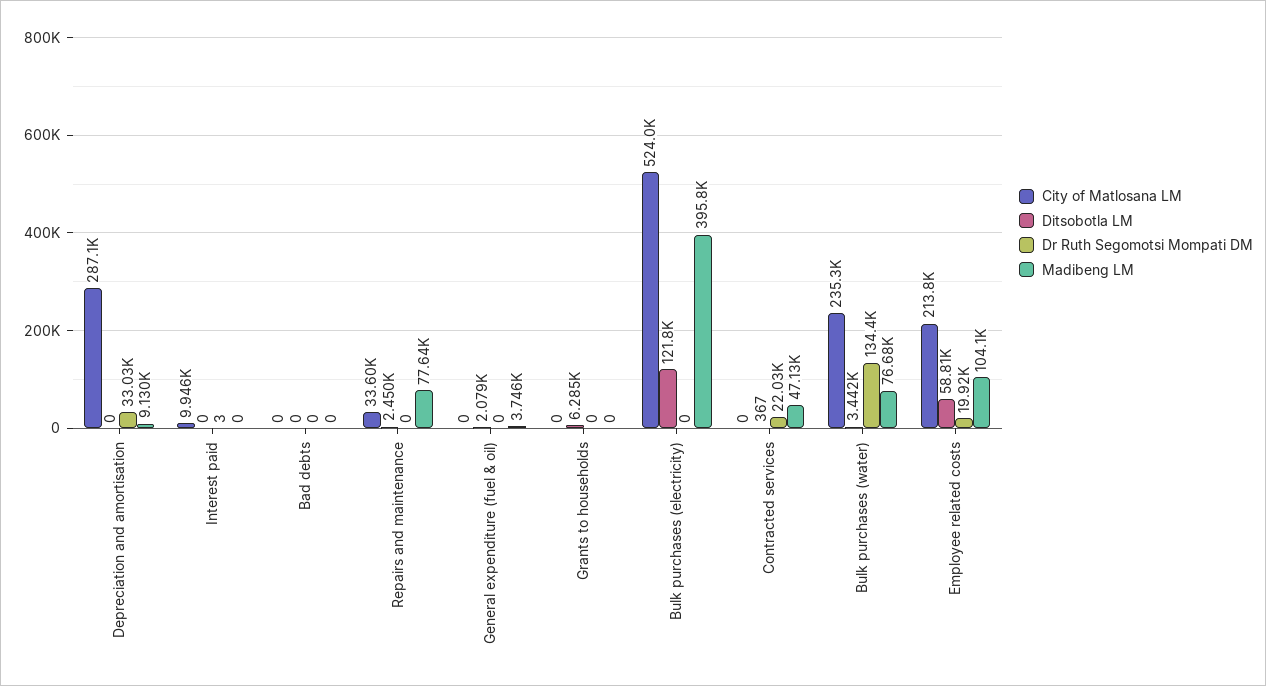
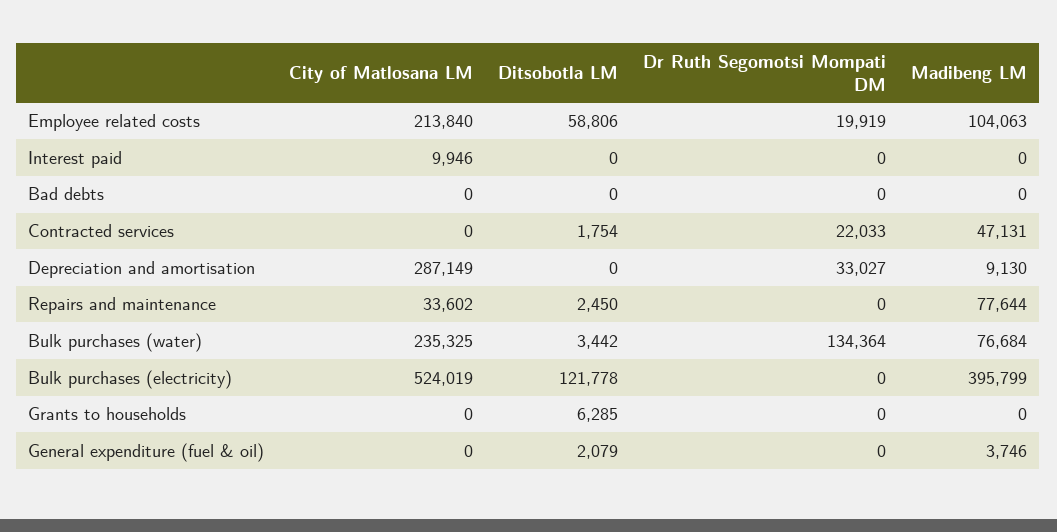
  {
    "City of Matlosana LM": {
      "Depreciation and amortisation": 287149,
      "Interest paid": 9946,
      "Bad debts": 0,
      "Repairs and maintenance": 33602,
      "General expenditure (fuel & oil)": 0,
      "Grants to households": 0,
      "Bulk purchases (electricity)": 524019,
      "Contracted services": 0,
      "Bulk purchases (water)": 235325,
      "Employee related costs": 213840
    },
    "Ditsobotla LM": {
      "Depreciation and amortisation": 0,
      "Interest paid": 0,
      "Bad debts": 0,
      "Repairs and maintenance": 2450,
      "General expenditure (fuel & oil)": 2079,
      "Grants to households": 6285,
      "Bulk purchases (electricity)": 121778,
-     "Contracted services": 367,
+     "Contracted services": 1754,
      "Bulk purchases (water)": 3442,
      "Employee related costs": 58806
    },
    "Dr Ruth Segomotsi Mompati DM": {
      "Depreciation and amortisation": 33027,
-     "Interest paid": 3,
+     "Interest paid": 0,
      "Bad debts": 0,
      "Repairs and maintenance": 0,
      "General expenditure (fuel & oil)": 0,
      "Grants to households": 0,
      "Bulk purchases (electricity)": 0,
      "Contracted services": 22033,
      "Bulk purchases (water)": 134364,
      "Employee related costs": 19919
    },
    "Madibeng LM": {
      "Depreciation and amortisation": 9130,
      "Interest paid": 0,
      "Bad debts": 0,
      "Repairs and maintenance": 77644,
      "General expenditure (fuel & oil)": 3746,
      "Grants to households": 0,
      "Bulk purchases (electricity)": 395799,
      "Contracted services": 47131,
      "Bulk purchases (water)": 76684,
      "Employee related costs": 104063
    }
  }

